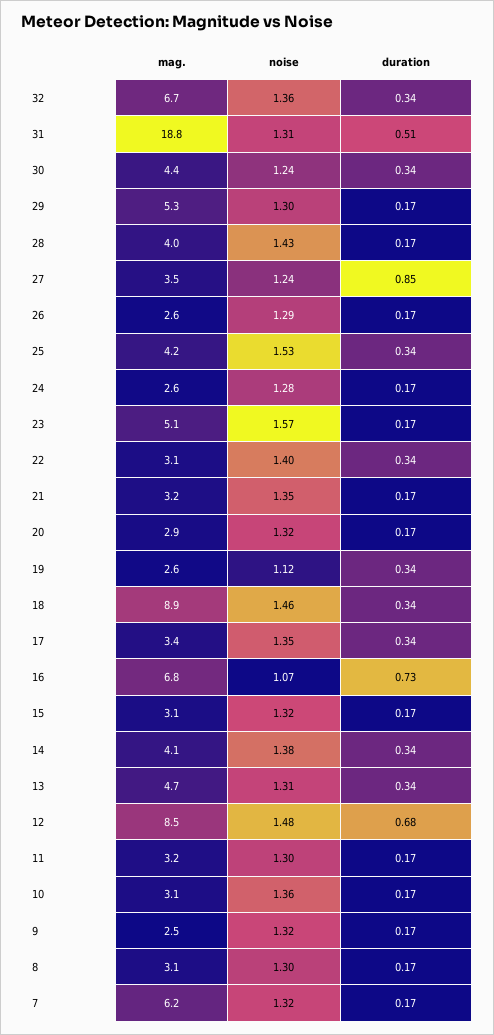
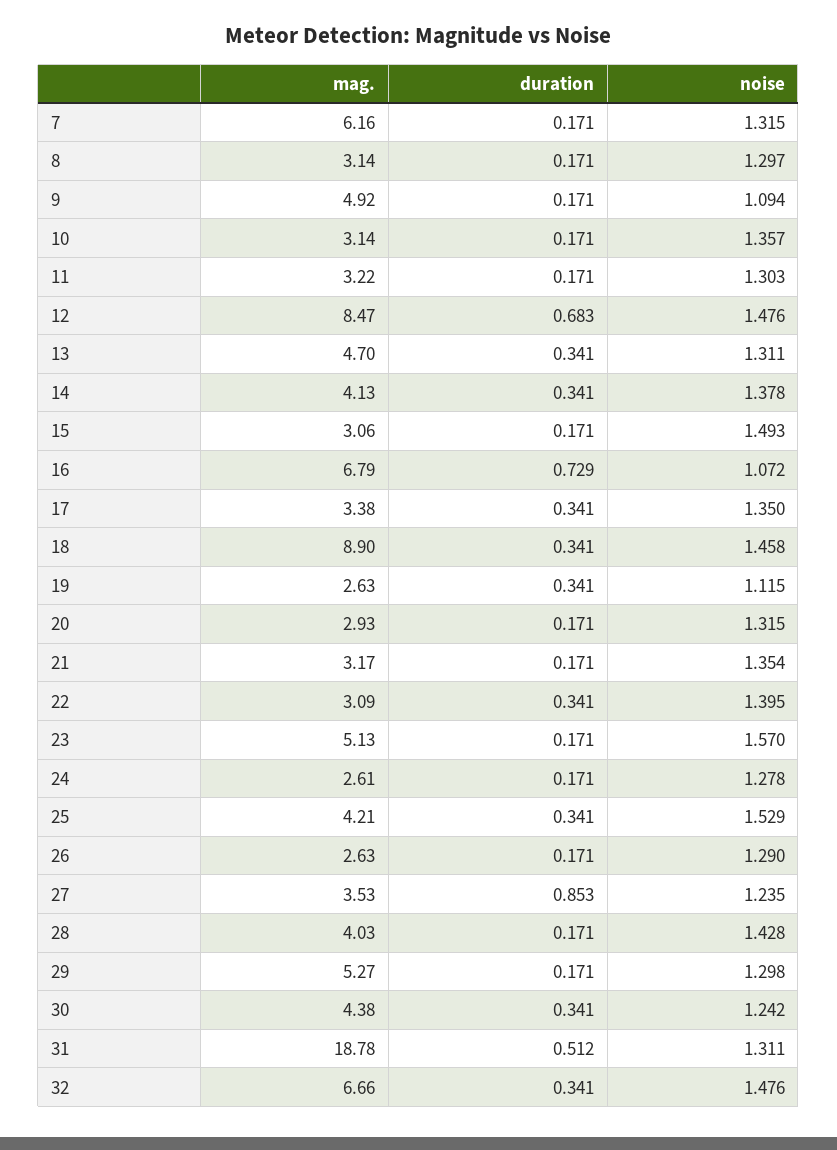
  {
    "mag.": {
      "32": 6.66,
      "31": 18.78,
      "30": 4.38,
      "29": 5.27,
      "28": 4.03,
      "27": 3.53,
      "26": 2.63,
      "25": 4.21,
      "24": 2.61,
      "23": 5.13,
      "22": 3.09,
      "21": 3.17,
      "20": 2.93,
      "19": 2.63,
      "18": 8.9,
      "17": 3.38,
      "16": 6.79,
      "15": 3.06,
      "14": 4.13,
      "13": 4.7,
      "12": 8.47,
      "11": 3.22,
      "10": 3.14,
-     "9": 2.5,
+     "9": 4.92,
      "8": 3.14,
      "7": 6.16
    },
    "noise": {
-     "32": 1.36,
+     "32": 1.476,
      "31": 1.311,
      "30": 1.242,
      "29": 1.298,
      "28": 1.428,
      "27": 1.235,
      "26": 1.29,
      "25": 1.529,
      "24": 1.278,
      "23": 1.57,
      "22": 1.395,
      "21": 1.354,
      "20": 1.315,
      "19": 1.115,
      "18": 1.458,
      "17": 1.35,
      "16": 1.072,
-     "15": 1.32,
+     "15": 1.493,
      "14": 1.378,
      "13": 1.311,
      "12": 1.476,
      "11": 1.303,
      "10": 1.357,
-     "9": 1.32,
+     "9": 1.094,
      "8": 1.297,
      "7": 1.315
    },
    "duration": {
      "32": 0.341,
      "31": 0.512,
      "30": 0.341,
      "29": 0.171,
      "28": 0.171,
      "27": 0.853,
      "26": 0.171,
      "25": 0.341,
      "24": 0.171,
      "23": 0.171,
      "22": 0.341,
      "21": 0.171,
      "20": 0.171,
      "19": 0.341,
      "18": 0.341,
      "17": 0.341,
      "16": 0.729,
      "15": 0.171,
      "14": 0.341,
      "13": 0.341,
      "12": 0.683,
      "11": 0.171,
      "10": 0.171,
      "9": 0.171,
      "8": 0.171,
      "7": 0.171
    }
  }

